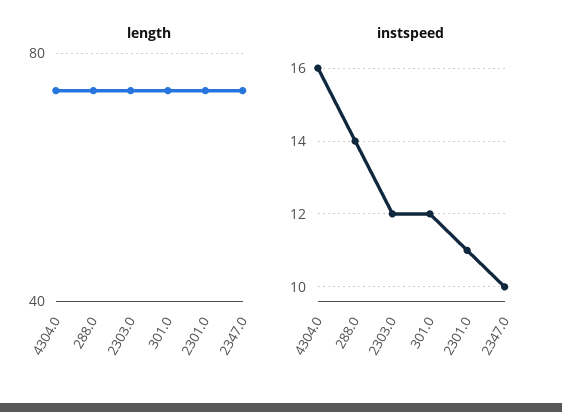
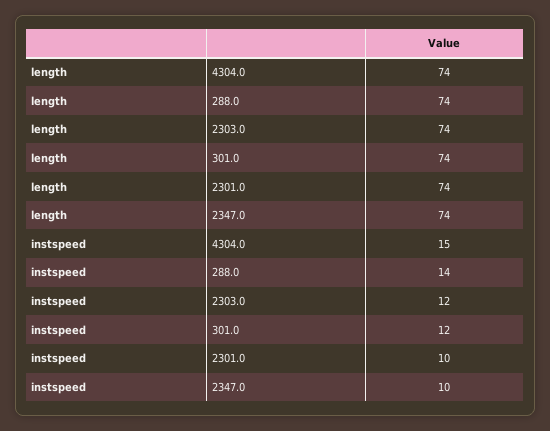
  {
    "length": {
      "4304.0": 74,
      "288.0": 74,
      "2303.0": 74,
      "301.0": 74,
      "2301.0": 74,
      "2347.0": 74
    },
    "instspeed": {
-     "4304.0": 16,
+     "4304.0": 15,
      "288.0": 14,
      "2303.0": 12,
      "301.0": 12,
-     "2301.0": 11,
+     "2301.0": 10,
      "2347.0": 10
    }
  }

